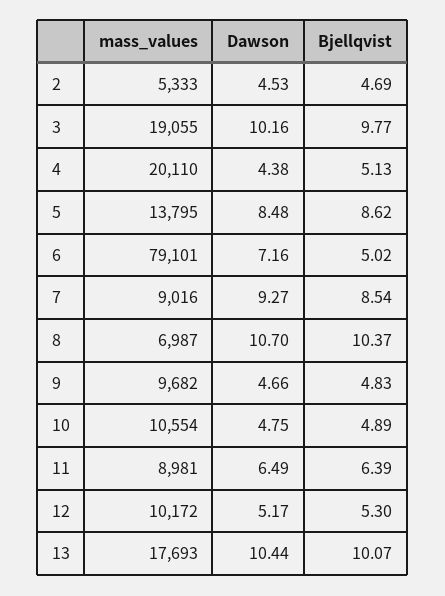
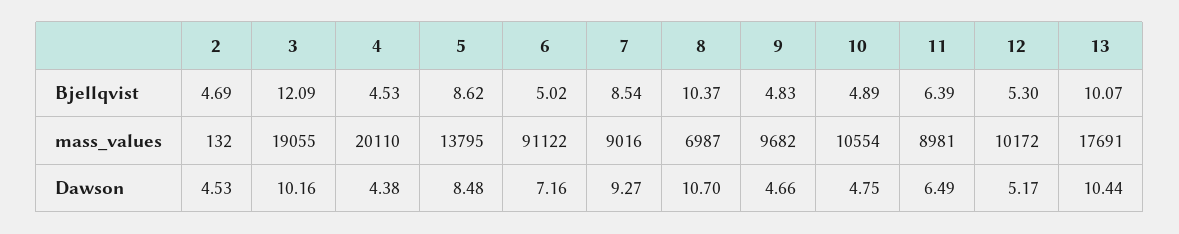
  {
    "mass_values": {
-     "2": 5333,
+     "2": 132,
      "3": 19055,
      "4": 20110,
      "5": 13795,
-     "6": 79101,
+     "6": 91122,
      "7": 9016,
      "8": 6987,
      "9": 9682,
      "10": 10554,
      "11": 8981,
      "12": 10172,
-     "13": 17693
+     "13": 17691
    },
    "Dawson": {
      "2": 4.53,
      "3": 10.16,
      "4": 4.38,
      "5": 8.48,
      "6": 7.16,
      "7": 9.27,
      "8": 10.7,
      "9": 4.66,
      "10": 4.75,
      "11": 6.49,
      "12": 5.17,
      "13": 10.44
    },
    "Bjellqvist": {
      "2": 4.69,
-     "3": 9.77,
+     "3": 12.09,
-     "4": 5.13,
+     "4": 4.53,
      "5": 8.62,
      "6": 5.02,
      "7": 8.54,
      "8": 10.37,
      "9": 4.83,
      "10": 4.89,
      "11": 6.39,
      "12": 5.3,
      "13": 10.07
    }
  }

